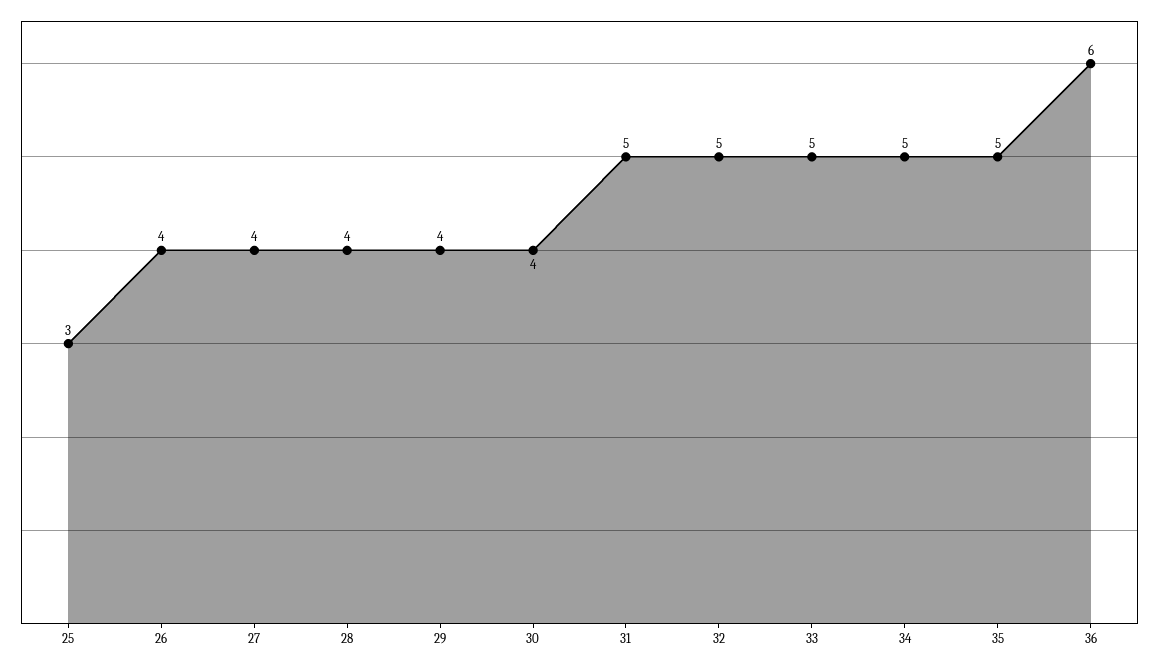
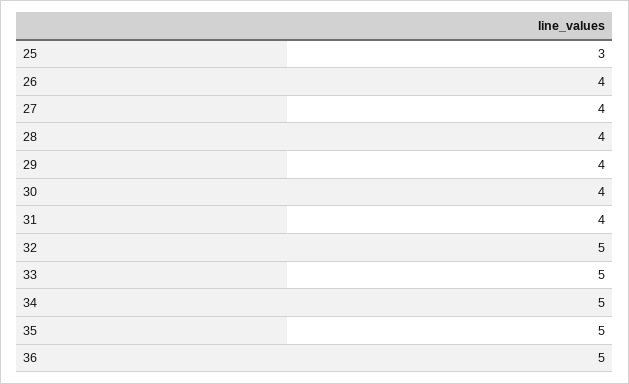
  {
    "25": 3,
    "26": 4,
    "27": 4,
    "28": 4,
    "29": 4,
    "30": 4,
-   "31": 5,
+   "31": 4,
    "32": 5,
    "33": 5,
    "34": 5,
    "35": 5,
-   "36": 6
+   "36": 5
  }

